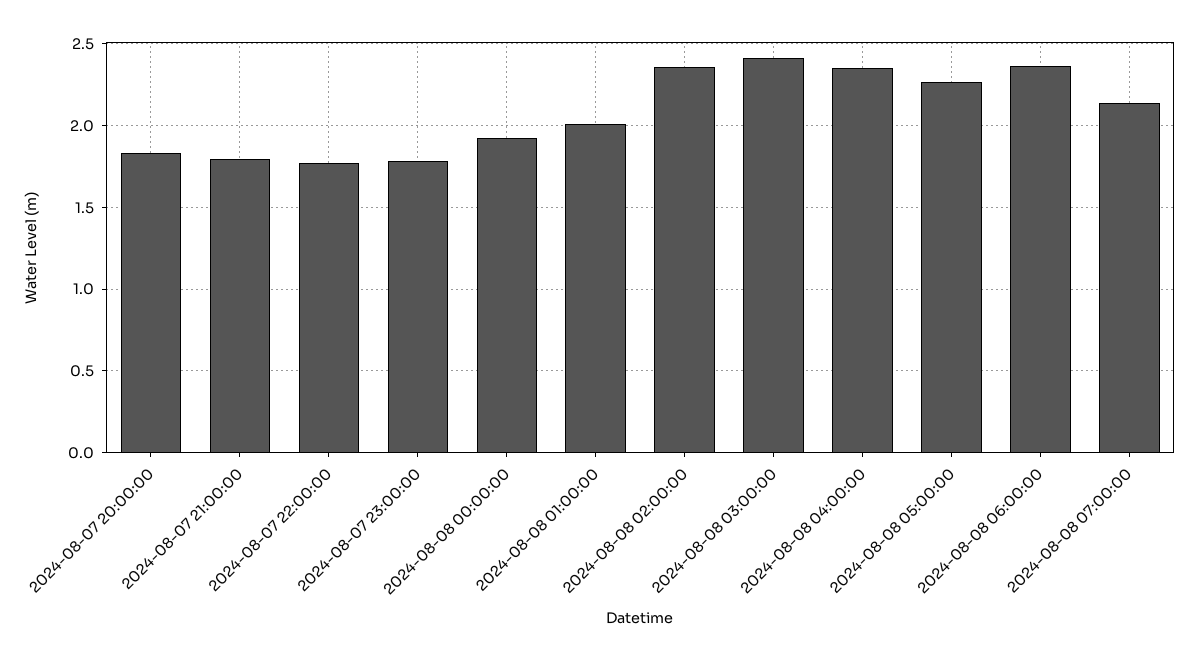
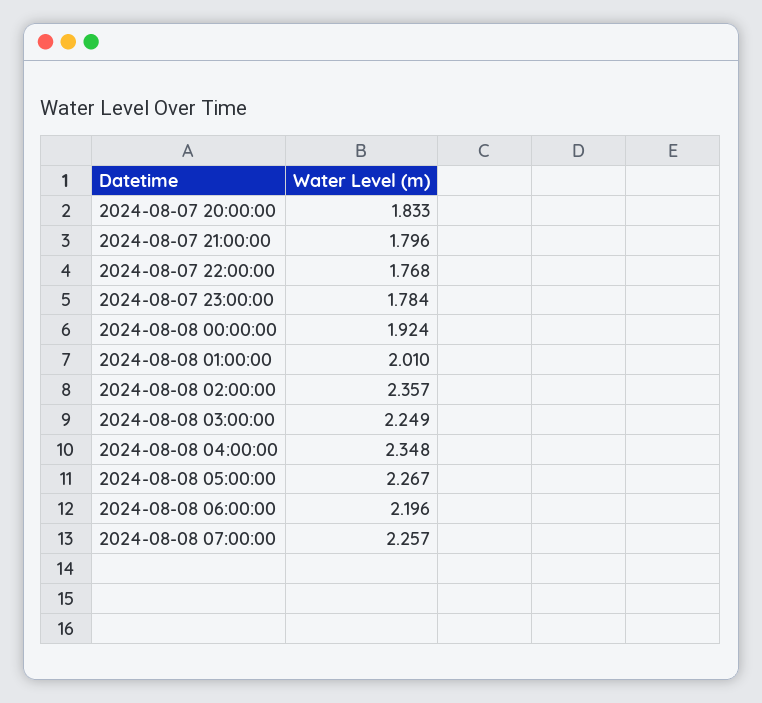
  {
    "2024-08-07 20:00:00": 1.833,
    "2024-08-07 21:00:00": 1.796,
    "2024-08-07 22:00:00": 1.768,
    "2024-08-07 23:00:00": 1.784,
    "2024-08-08 00:00:00": 1.924,
    "2024-08-08 01:00:00": 2.01,
    "2024-08-08 02:00:00": 2.357,
-   "2024-08-08 03:00:00": 2.4,
+   "2024-08-08 03:00:00": 2.249,
    "2024-08-08 04:00:00": 2.348,
    "2024-08-08 05:00:00": 2.267,
-   "2024-08-08 06:00:00": 2.35,
+   "2024-08-08 06:00:00": 2.196,
-   "2024-08-08 07:00:00": 2.15
+   "2024-08-08 07:00:00": 2.257
  }

